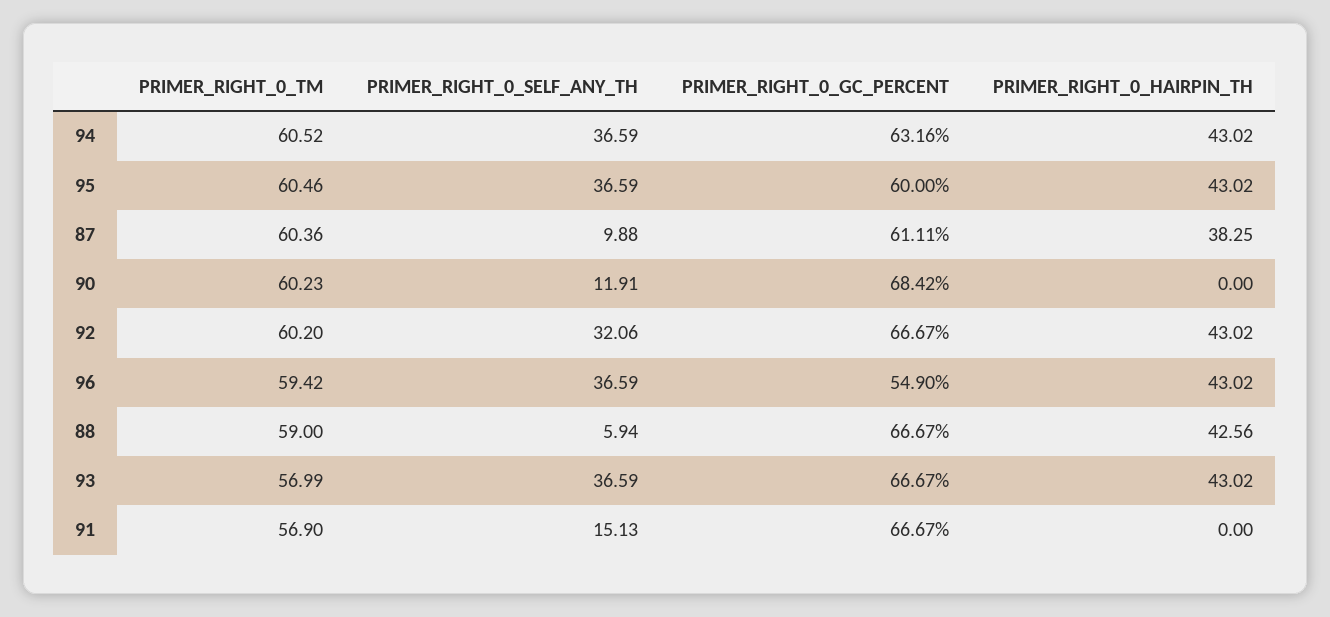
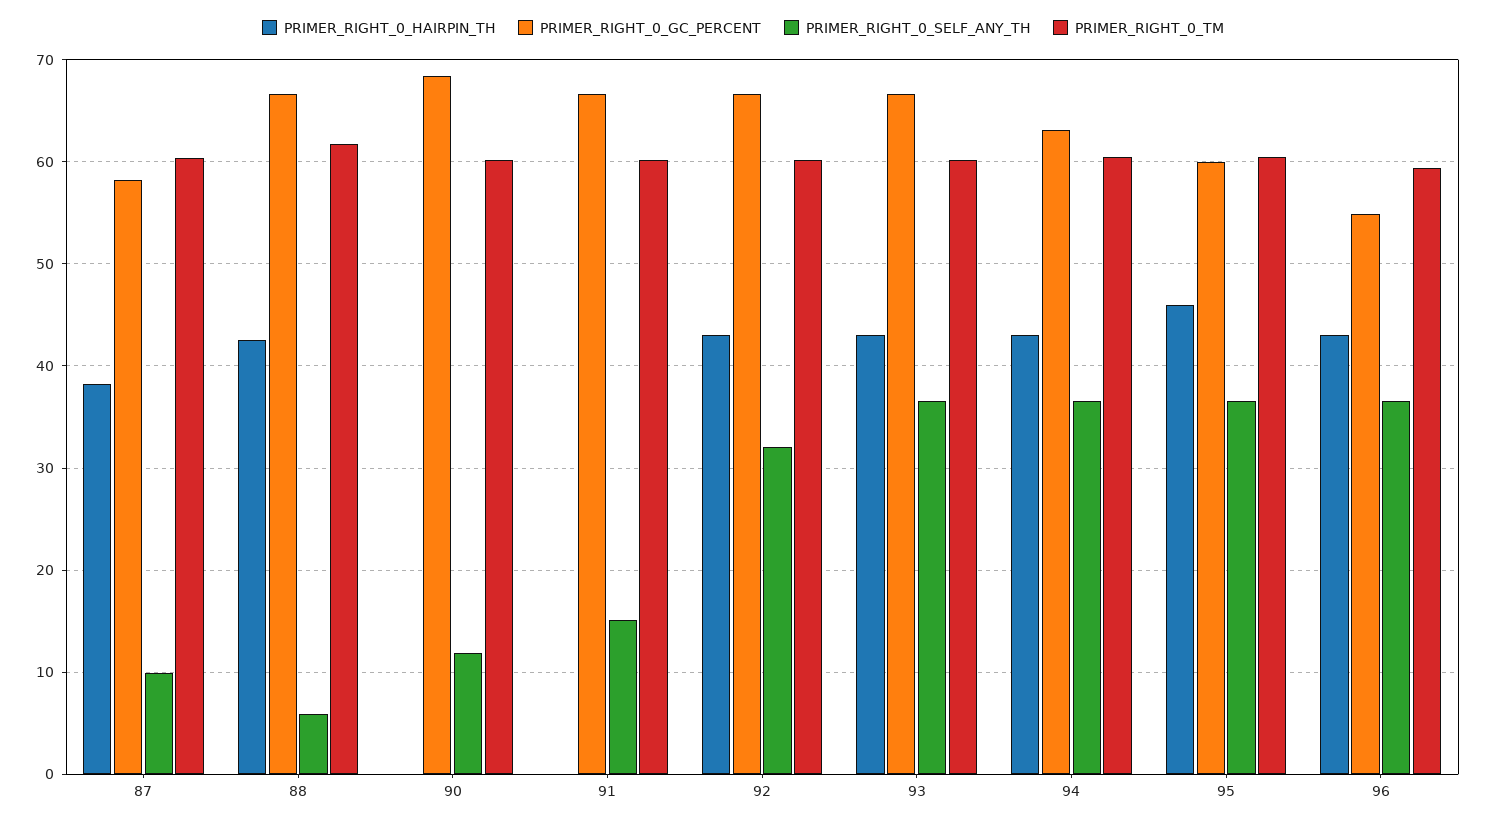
  {
    "PRIMER_RIGHT_0_TM": {
      "94": 60.52,
      "95": 60.46,
      "87": 60.36,
      "90": 60.23,
      "92": 60.2,
      "96": 59.42,
-     "88": 59,
+     "88": 62,
-     "93": 56.99,
+     "93": 60,
-     "91": 56.9
+     "91": 60
    },
    "PRIMER_RIGHT_0_SELF_ANY_TH": {
      "94": 36.59,
      "95": 36.59,
      "87": 9.88,
      "90": 11.91,
      "92": 32.06,
      "96": 36.59,
      "88": 5.94,
      "93": 36.59,
      "91": 15.13
    },
    "PRIMER_RIGHT_0_GC_PERCENT": {
      "94": 63.16,
      "95": 60,
-     "87": 61.11,
+     "87": 58,
      "90": 68.42,
      "92": 66.67,
      "96": 54.9,
      "88": 66.67,
      "93": 66.67,
      "91": 66.67
    },
    "PRIMER_RIGHT_0_HAIRPIN_TH": {
      "94": 43.02,
-     "95": 43.02,
+     "95": 46,
      "87": 38.25,
      "90": 0,
      "92": 43.02,
      "96": 43.02,
      "88": 42.56,
      "93": 43.02,
      "91": 0
    }
  }

